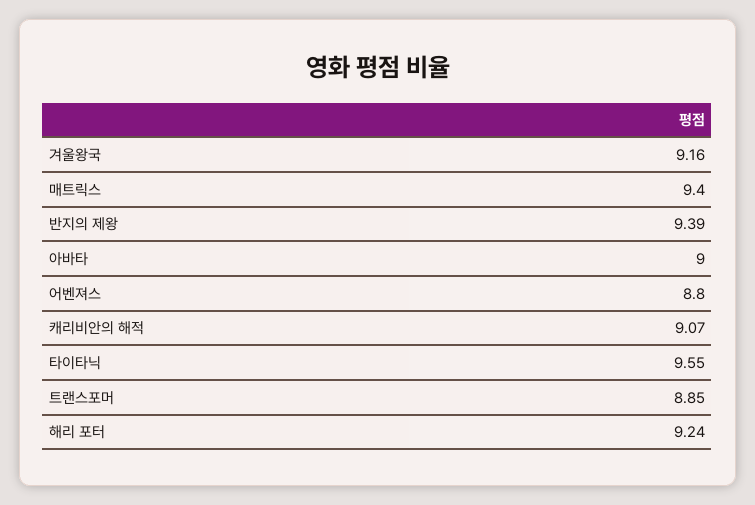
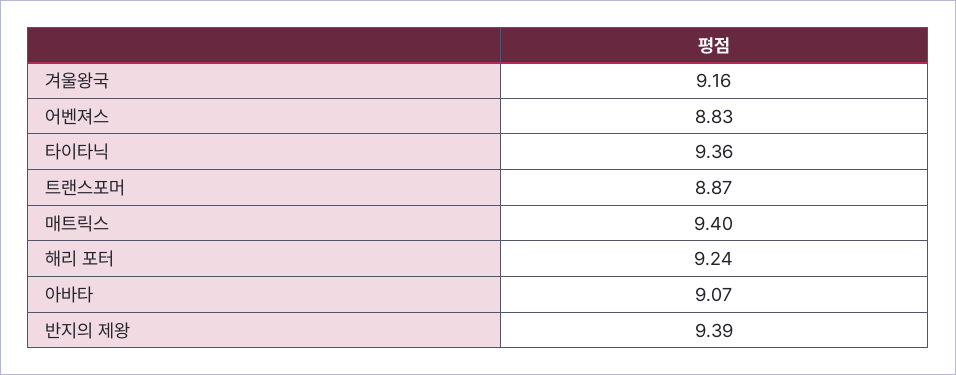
  {
    "겨울왕국": 9.16,
    "매트릭스": 9.4,
    "반지의 제왕": 9.39,
-   "아바타": 9,
+   "아바타": 9.07,
-   "어벤져스": 8.8,
+   "어벤져스": 8.83,
-   "캐리비안의 해적": 9.07,
-   "타이타닉": 9.55,
+   "타이타닉": 9.36,
-   "트랜스포머": 8.85,
+   "트랜스포머": 8.87,
    "해리 포터": 9.24
  }

